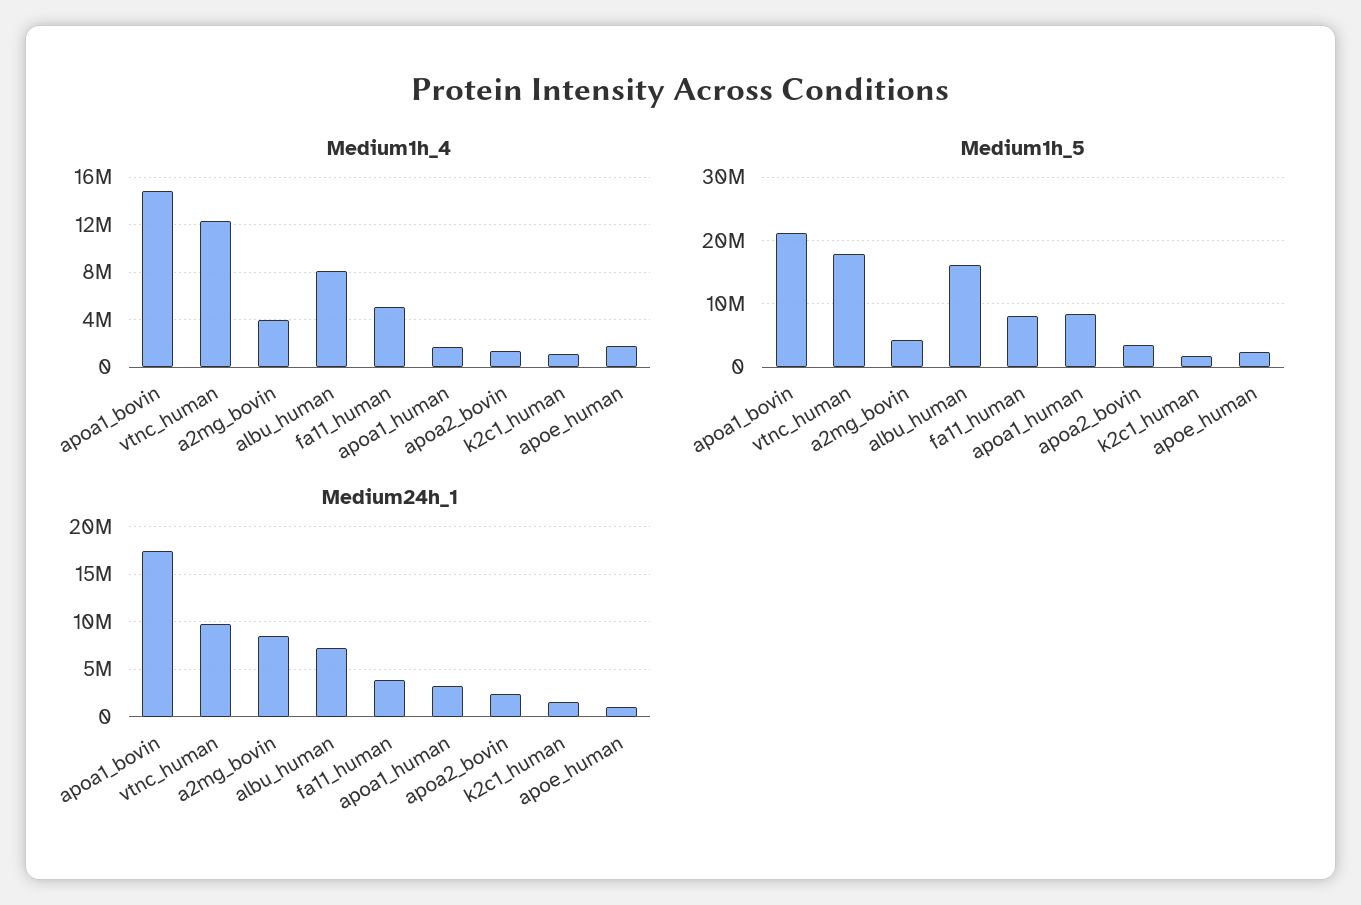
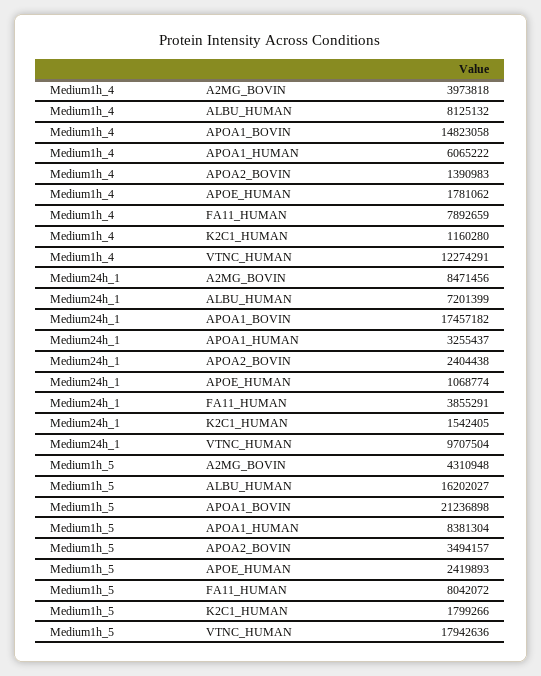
  {
    "Medium1h_4": {
      "apoa1_bovin": 14823058,
      "vtnc_human": 12274291,
      "a2mg_bovin": 3973818,
      "albu_human": 8125132,
-     "fa11_human": 5000000,
+     "fa11_human": 7892659,
-     "apoa1_human": 2000000,
+     "apoa1_human": 6065222,
      "apoa2_bovin": 1390983,
      "k2c1_human": 1160280,
      "apoe_human": 1781062
    },
    "Medium1h_5": {
      "apoa1_bovin": 21236898,
      "vtnc_human": 17942636,
      "a2mg_bovin": 4310948,
      "albu_human": 16202027,
      "fa11_human": 8042072,
      "apoa1_human": 8381304,
      "apoa2_bovin": 3494157,
      "k2c1_human": 1799266,
      "apoe_human": 2419893
    },
    "Medium24h_1": {
      "apoa1_bovin": 17457182,
      "vtnc_human": 9707504,
      "a2mg_bovin": 8471456,
      "albu_human": 7201399,
      "fa11_human": 3855291,
      "apoa1_human": 3255437,
      "apoa2_bovin": 2404438,
      "k2c1_human": 1542405,
      "apoe_human": 1068774
    }
  }

